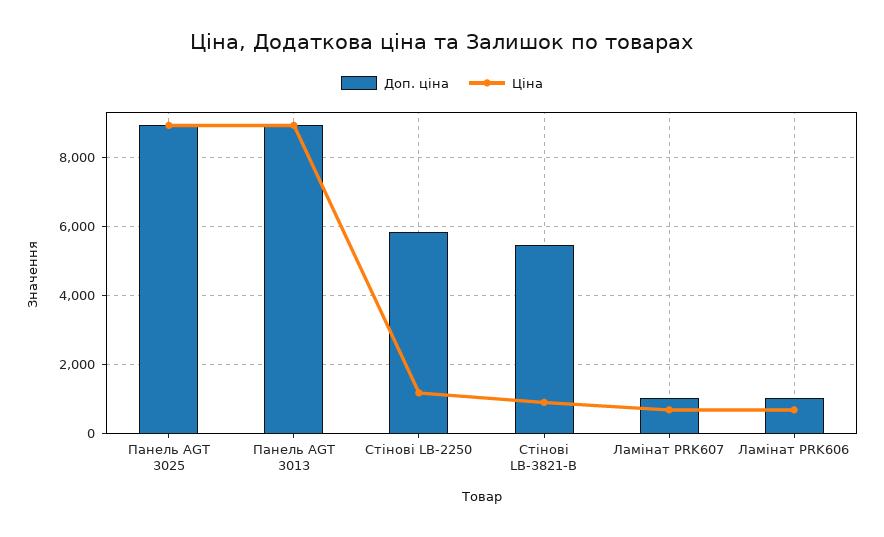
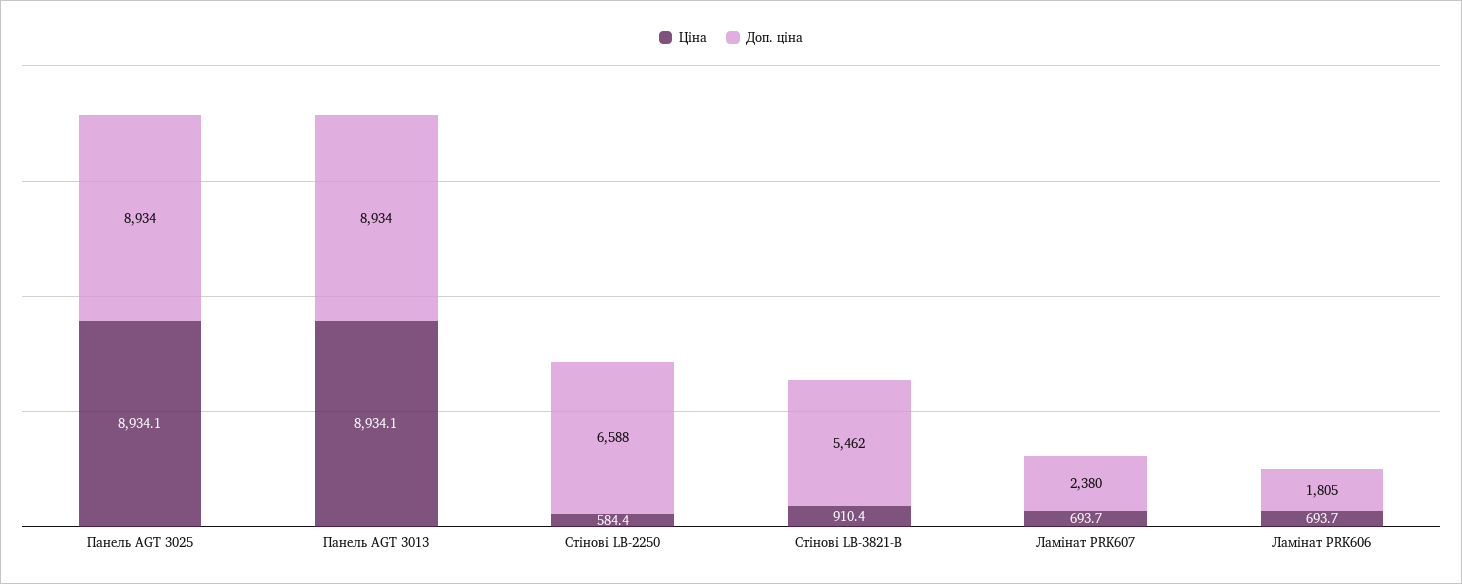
  {
    "Доп. ціна": {
      "Панель AGT 3025": 8934,
      "Панель AGT 3013": 8934,
-     "Стінові LB-2250": 5800,
+     "Стінові LB-2250": 6588,
      "Стінові LB-3821-В": 5462,
-     "Ламінат PRK607": 1000,
+     "Ламінат PRK607": 2380,
-     "Ламінат PRK606": 1000
+     "Ламінат PRK606": 1805
    },
    "Ціна": {
      "Панель AGT 3025": 8934.1,
      "Панель AGT 3013": 8934.1,
-     "Стінові LB-2250": 1200,
+     "Стінові LB-2250": 584.4,
      "Стінові LB-3821-В": 910.4,
      "Ламінат PRK607": 693.7,
      "Ламінат PRK606": 693.7
    }
  }

